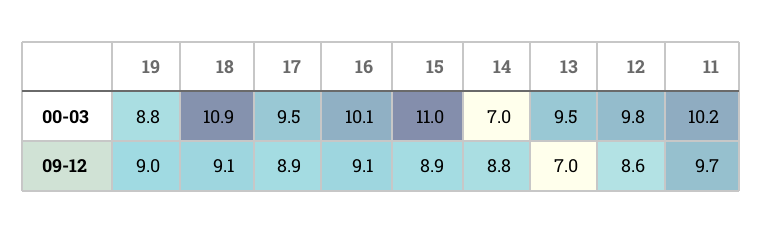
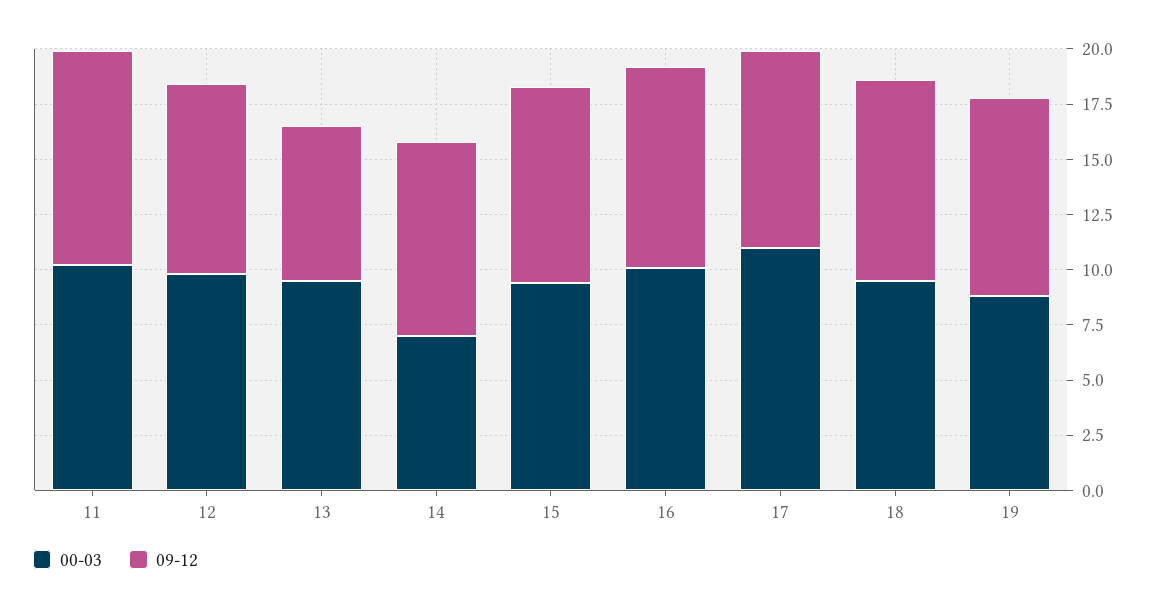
  {
    "00-03": {
      "19": 8.8,
-     "18": 10.9,
+     "18": 9.5,
-     "17": 9.5,
+     "17": 11,
      "16": 10.1,
-     "15": 11,
+     "15": 9.5,
      "14": 7,
      "13": 9.5,
      "12": 9.8,
      "11": 10.2
    },
    "09-12": {
      "19": 9,
      "18": 9.1,
      "17": 8.9,
      "16": 9.1,
      "15": 8.9,
      "14": 8.8,
      "13": 7,
      "12": 8.6,
      "11": 9.7
    }
  }

